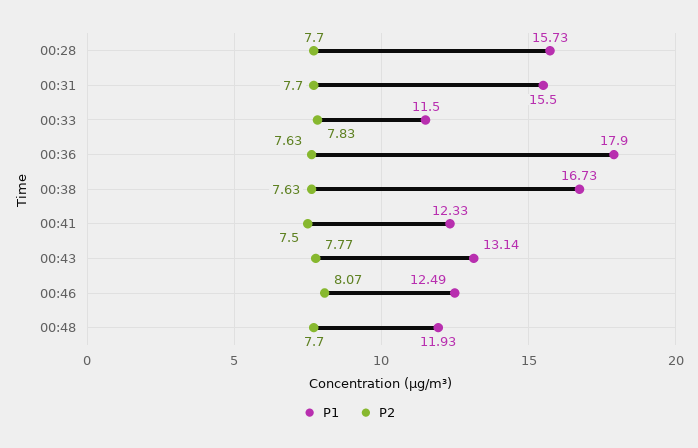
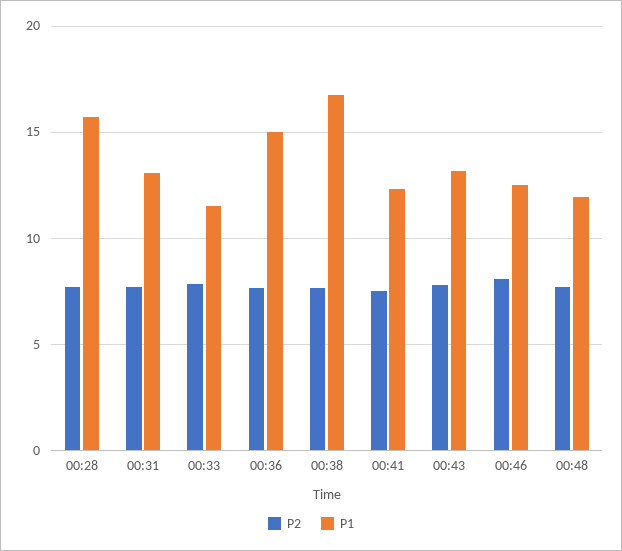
  {
    "P1": {
      "00:28": 15.73,
-     "00:31": 15.5,
+     "00:31": 13,
      "00:33": 11.5,
-     "00:36": 17.9,
+     "00:36": 15,
      "00:38": 16.73,
      "00:41": 12.33,
      "00:43": 13.14,
      "00:46": 12.49,
      "00:48": 11.93
    },
    "P2": {
      "00:28": 7.7,
      "00:31": 7.7,
      "00:33": 7.83,
      "00:36": 7.63,
      "00:38": 7.63,
      "00:41": 7.5,
      "00:43": 7.77,
      "00:46": 8.07,
      "00:48": 7.7
    }
  }

